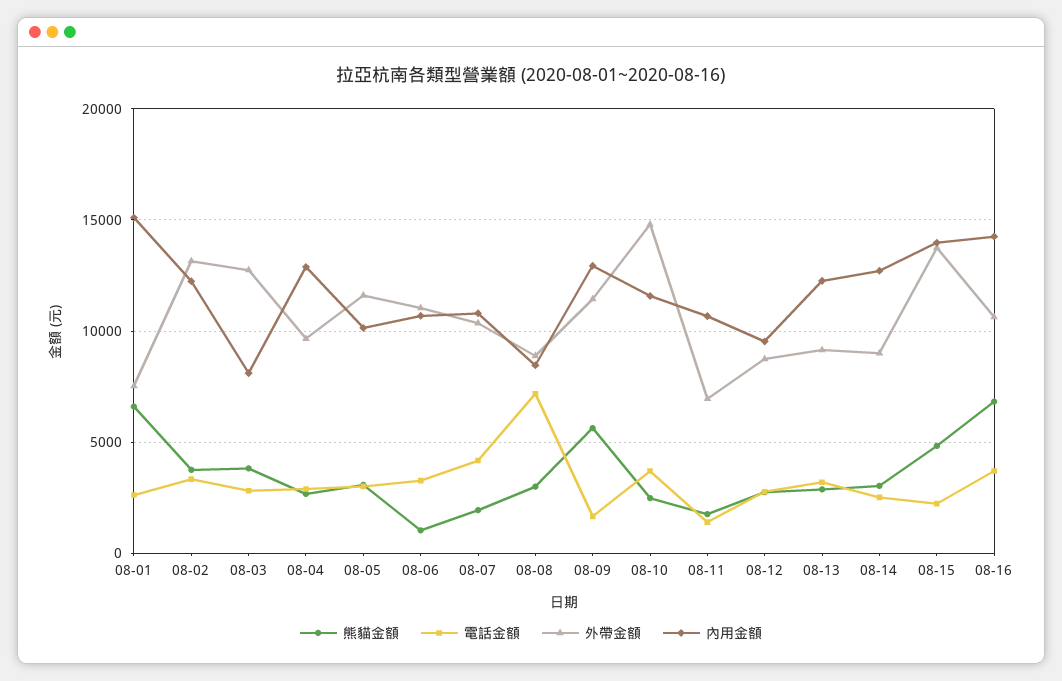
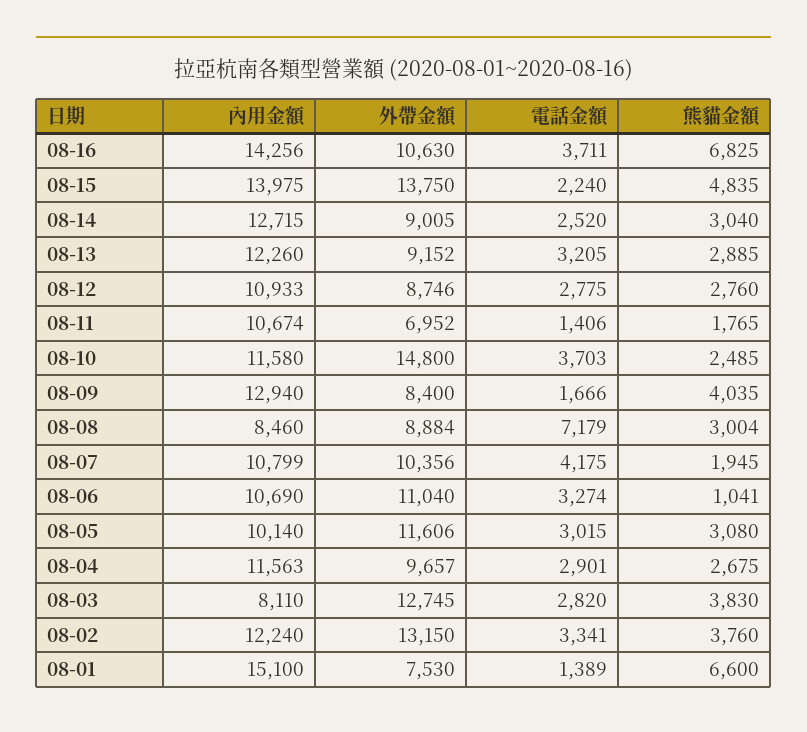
  {
    "熊貓金額": {
      "08-01": 6600,
      "08-02": 3760,
      "08-03": 3830,
      "08-04": 2675,
      "08-05": 3080,
      "08-06": 1041,
      "08-07": 1945,
      "08-08": 3004,
-     "08-09": 5500,
+     "08-09": 4035,
      "08-10": 2485,
      "08-11": 1765,
      "08-12": 2760,
      "08-13": 2885,
      "08-14": 3040,
      "08-15": 4835,
      "08-16": 6825
    },
    "電話金額": {
-     "08-01": 2500,
+     "08-01": 1389,
      "08-02": 3341,
      "08-03": 2820,
      "08-04": 2901,
      "08-05": 3015,
      "08-06": 3274,
      "08-07": 4175,
      "08-08": 7179,
      "08-09": 1666,
      "08-10": 3703,
      "08-11": 1406,
      "08-12": 2775,
      "08-13": 3205,
      "08-14": 2520,
      "08-15": 2240,
      "08-16": 3711
    },
    "外帶金額": {
      "08-01": 7530,
      "08-02": 13150,
      "08-03": 12745,
      "08-04": 9657,
      "08-05": 11606,
      "08-06": 11040,
      "08-07": 10356,
      "08-08": 8884,
-     "08-09": 11500,
+     "08-09": 8400,
      "08-10": 14800,
      "08-11": 6952,
      "08-12": 8746,
      "08-13": 9152,
      "08-14": 9005,
      "08-15": 13750,
      "08-16": 10630
    },
    "內用金額": {
      "08-01": 15100,
      "08-02": 12240,
      "08-03": 8110,
-     "08-04": 13000,
+     "08-04": 11563,
      "08-05": 10140,
      "08-06": 10690,
      "08-07": 10799,
      "08-08": 8460,
      "08-09": 12940,
      "08-10": 11580,
      "08-11": 10674,
-     "08-12": 9500,
+     "08-12": 10933,
      "08-13": 12260,
      "08-14": 12715,
      "08-15": 13975,
      "08-16": 14256
    }
  }

